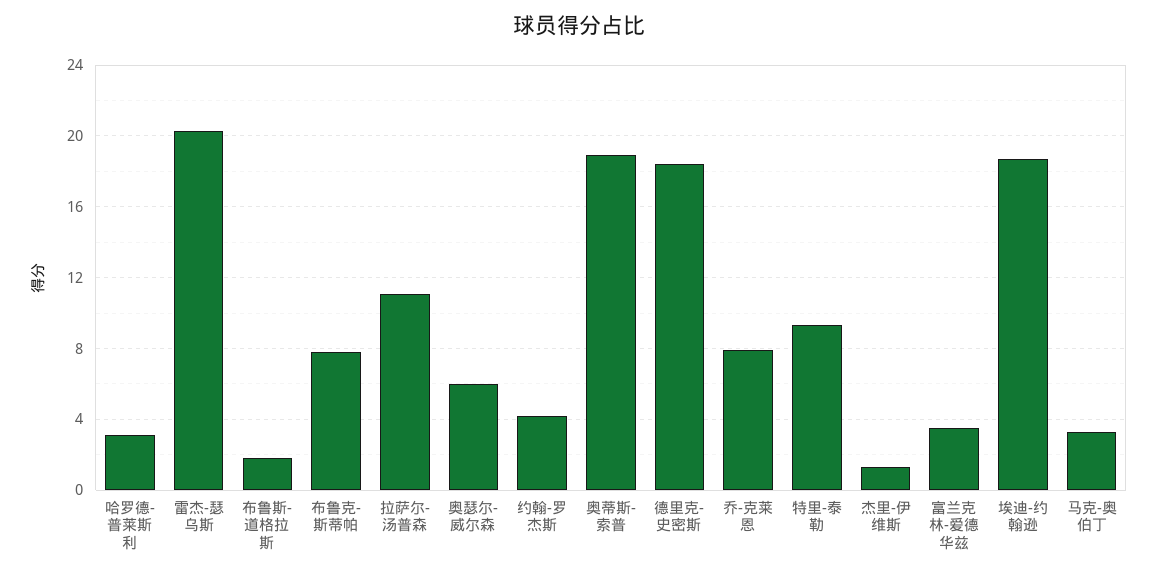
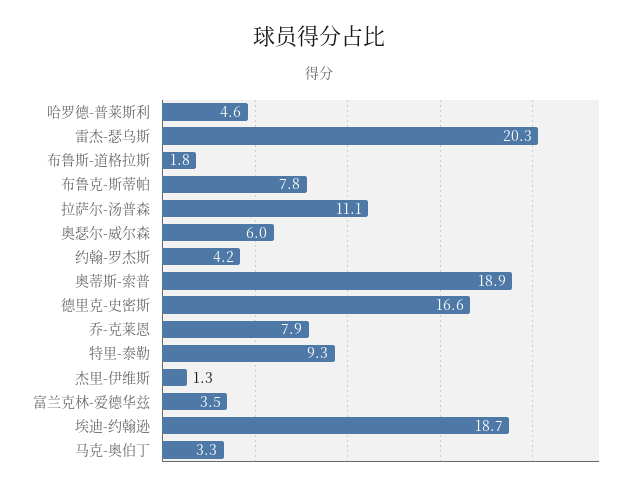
  {
-   "哈罗德-普莱斯利": 3,
+   "哈罗德-普莱斯利": 4.6,
    "雷杰-瑟乌斯": 20.3,
    "布鲁斯-道格拉斯": 1.8,
    "布鲁克-斯蒂帕": 7.8,
    "拉萨尔-汤普森": 11.1,
    "奥瑟尔-威尔森": 6,
    "约翰-罗杰斯": 4.2,
    "奥蒂斯-索普": 18.9,
-   "德里克-史密斯": 18.5,
+   "德里克-史密斯": 16.6,
    "乔-克莱恩": 7.9,
    "特里-泰勒": 9.3,
    "杰里-伊维斯": 1.3,
    "富兰克林-爱德华兹": 3.5,
    "埃迪-约翰逊": 18.7,
    "马克-奥伯丁": 3.3
  }

